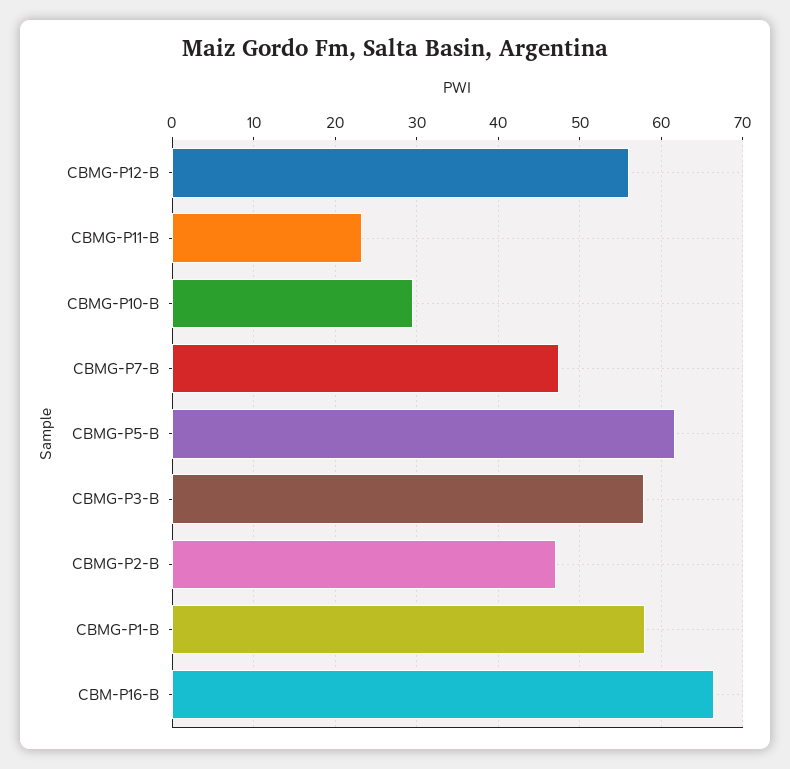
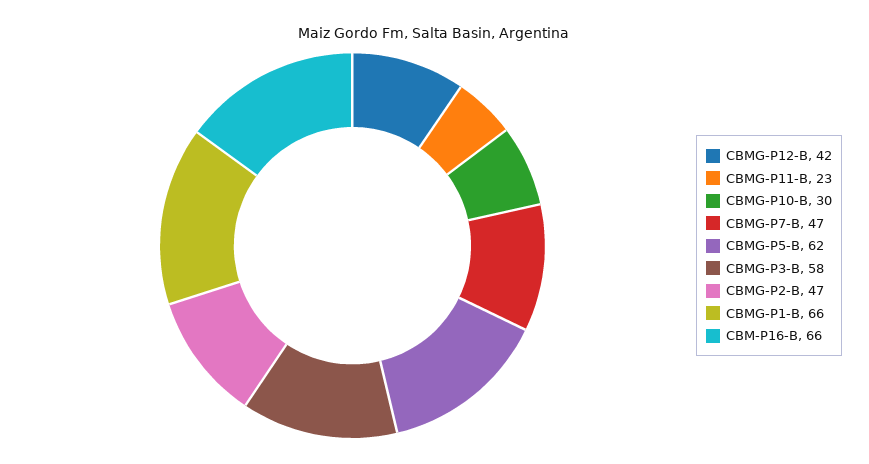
  {
-   "CBMG-P12-B": 56,
+   "CBMG-P12-B": 42,
    "CBMG-P11-B": 23,
    "CBMG-P10-B": 30,
    "CBMG-P7-B": 47,
    "CBMG-P5-B": 62,
    "CBMG-P3-B": 58,
    "CBMG-P2-B": 47,
-   "CBMG-P1-B": 58,
+   "CBMG-P1-B": 66,
    "CBM-P16-B": 66
  }

